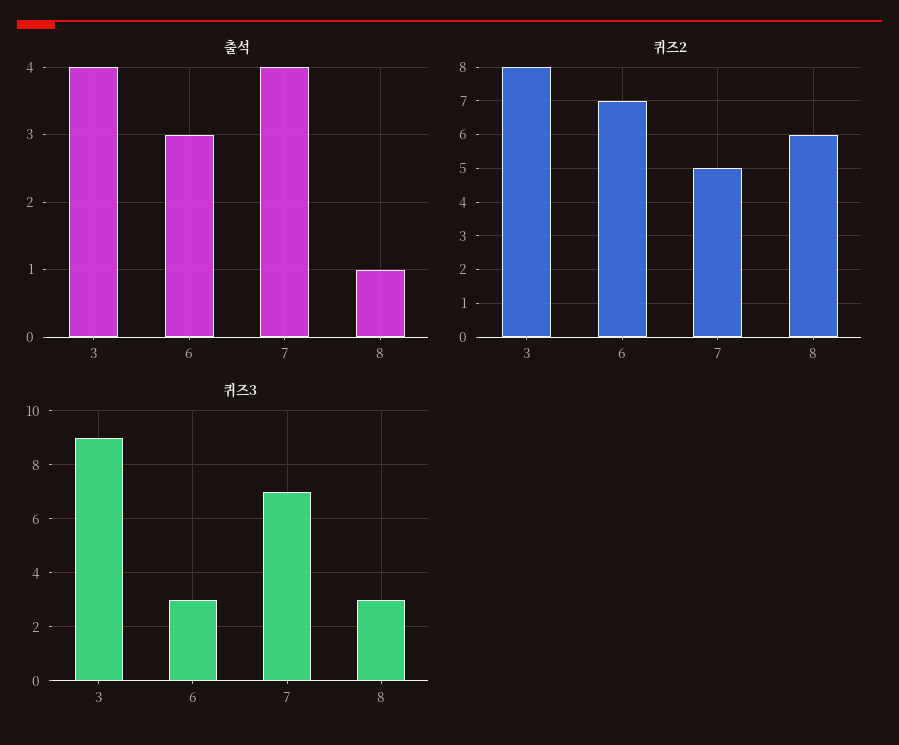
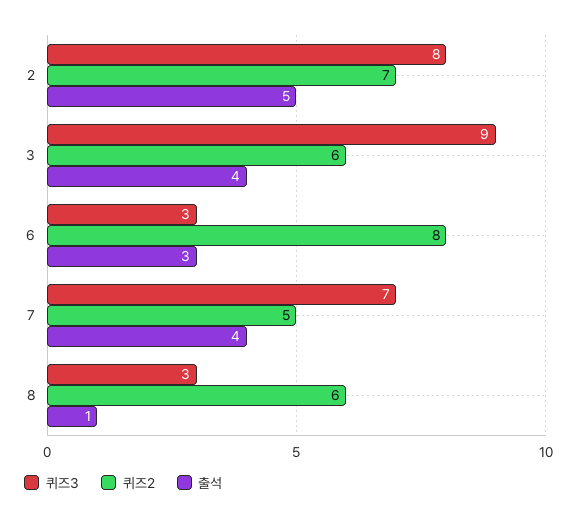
  {
    "출석": {
      "3": 4,
      "6": 3,
      "7": 4,
-     "8": 1
+     "8": 1,
+     "2": 5
    },
    "퀴즈2": {
-     "3": 8,
+     "3": 6,
-     "6": 7,
+     "6": 8,
      "7": 5,
-     "8": 6
+     "8": 6,
+     "2": 7
    },
    "퀴즈3": {
      "3": 9,
      "6": 3,
      "7": 7,
-     "8": 3
+     "8": 3,
+     "2": 8
    }
  }

